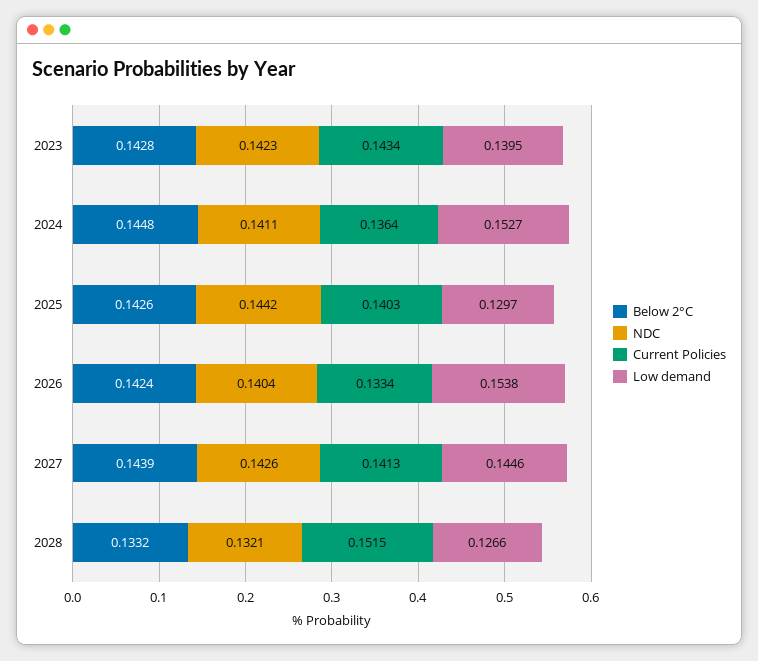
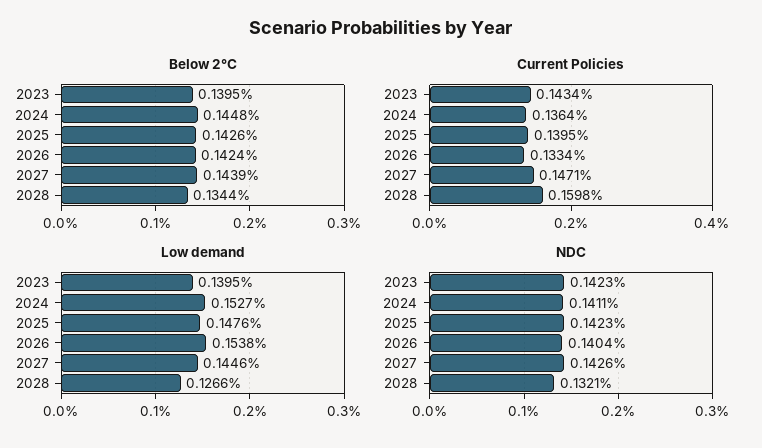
  {
    "Below 2°C": {
-     "2023": 0.1428,
+     "2023": 0.1395,
      "2024": 0.1448,
      "2025": 0.1426,
      "2026": 0.1424,
      "2027": 0.1439,
-     "2028": 0.1332
+     "2028": 0.1344
    },
    "NDC": {
      "2023": 0.1423,
      "2024": 0.1411,
-     "2025": 0.1442,
+     "2025": 0.1423,
      "2026": 0.1404,
      "2027": 0.1426,
      "2028": 0.1321
    },
    "Current Policies": {
      "2023": 0.1434,
      "2024": 0.1364,
-     "2025": 0.1403,
+     "2025": 0.1395,
      "2026": 0.1334,
-     "2027": 0.1413,
+     "2027": 0.1471,
-     "2028": 0.1515
+     "2028": 0.1598
    },
    "Low demand": {
      "2023": 0.1395,
      "2024": 0.1527,
-     "2025": 0.1297,
+     "2025": 0.1476,
      "2026": 0.1538,
      "2027": 0.1446,
      "2028": 0.1266
    }
  }

